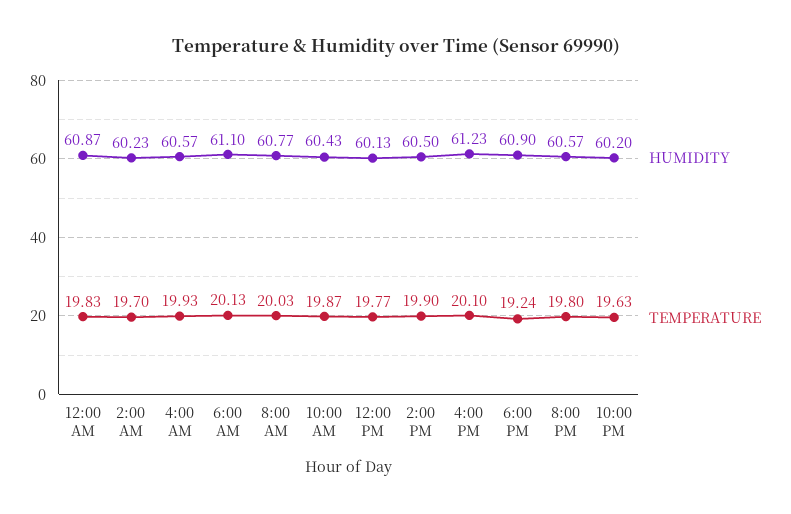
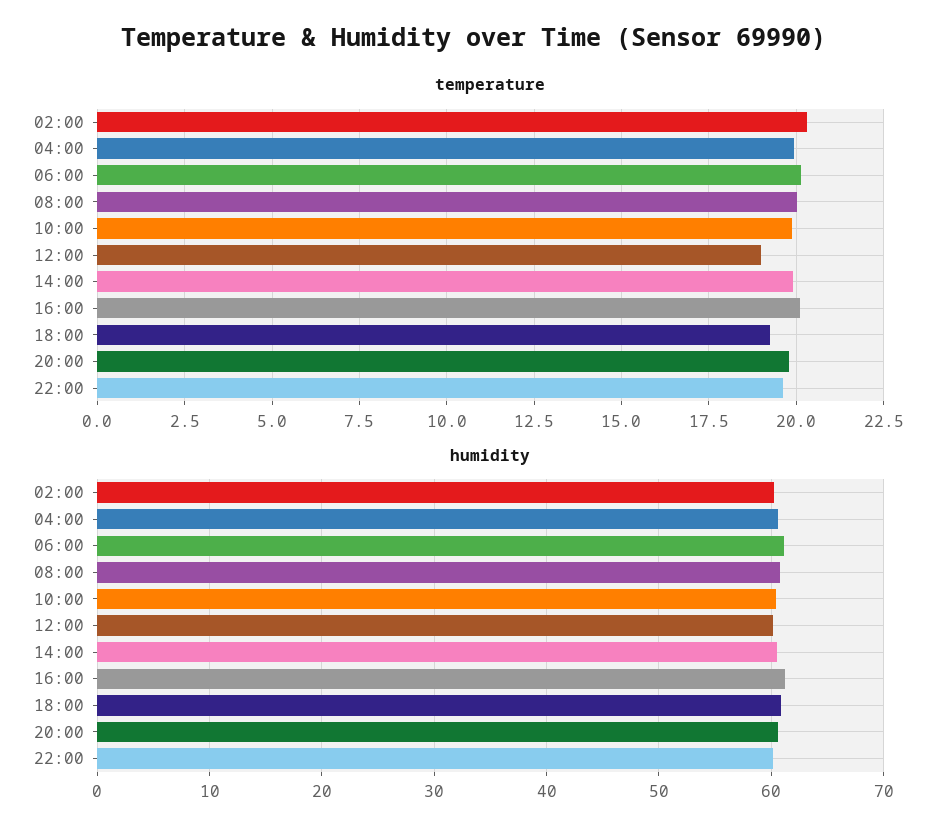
  {
    "HUMIDITY": {
-     "12:00 AM": 60.87,
      "2:00 AM": 60.23,
      "4:00 AM": 60.57,
      "6:00 AM": 61.1,
      "8:00 AM": 60.77,
      "10:00 AM": 60.43,
      "12:00 PM": 60.13,
      "2:00 PM": 60.5,
      "4:00 PM": 61.23,
      "6:00 PM": 60.9,
      "8:00 PM": 60.57,
      "10:00 PM": 60.2
    },
    "TEMPERATURE": {
-     "12:00 AM": 19.83,
-     "2:00 AM": 19.7,
+     "2:00 AM": 20.25,
      "4:00 AM": 19.93,
      "6:00 AM": 20.13,
      "8:00 AM": 20.03,
      "10:00 AM": 19.87,
-     "12:00 PM": 19.77,
+     "12:00 PM": 19,
      "2:00 PM": 19.9,
      "4:00 PM": 20.1,
      "6:00 PM": 19.24,
      "8:00 PM": 19.8,
      "10:00 PM": 19.63
    }
  }

